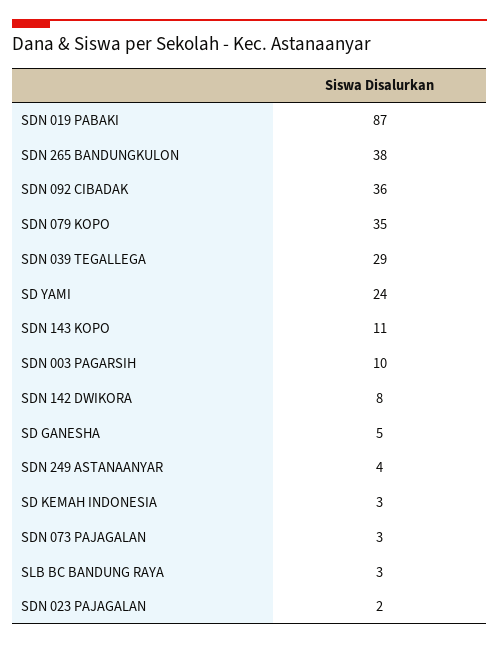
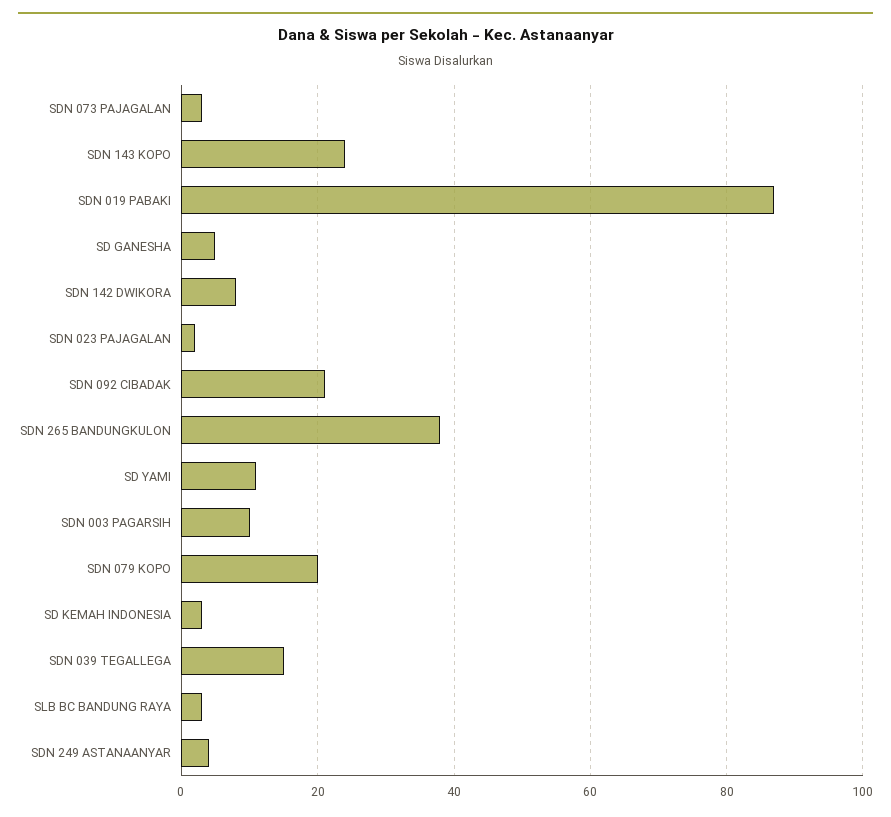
  {
    "SDN 019 PABAKI": 87,
    "SDN 265 BANDUNGKULON": 38,
-   "SDN 092 CIBADAK": 36,
+   "SDN 092 CIBADAK": 20,
-   "SDN 079 KOPO": 35,
+   "SDN 079 KOPO": 20,
-   "SDN 039 TEGALLEGA": 29,
+   "SDN 039 TEGALLEGA": 15,
-   "SD YAMI": 24,
+   "SD YAMI": 10,
-   "SDN 143 KOPO": 11,
+   "SDN 143 KOPO": 25,
    "SDN 003 PAGARSIH": 10,
    "SDN 142 DWIKORA": 8,
    "SD GANESHA": 5,
    "SDN 249 ASTANAANYAR": 4,
    "SD KEMAH INDONESIA": 3,
    "SDN 073 PAJAGALAN": 3,
    "SLB BC BANDUNG RAYA": 3,
    "SDN 023 PAJAGALAN": 2
  }

